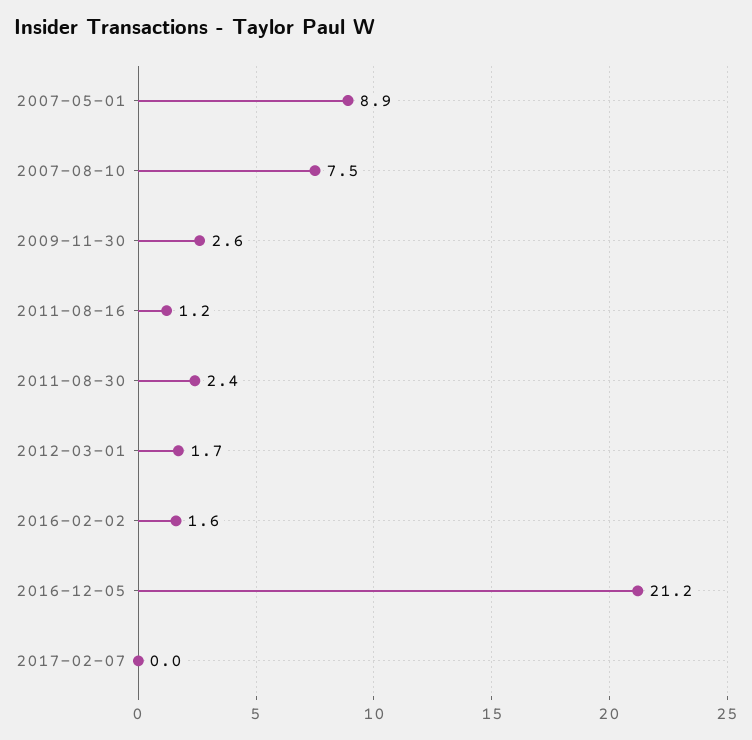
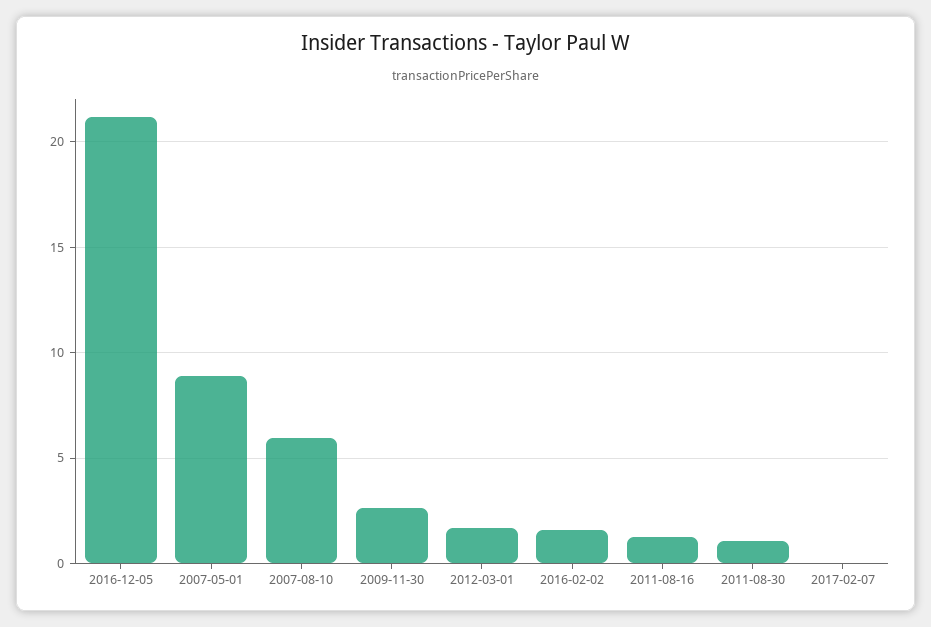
  {
    "2007-05-01": 8.9,
-   "2007-08-10": 7.5,
+   "2007-08-10": 6,
    "2009-11-30": 2.6,
    "2011-08-16": 1.2,
-   "2011-08-30": 2.4,
+   "2011-08-30": 1,
    "2012-03-01": 1.7,
    "2016-02-02": 1.6,
    "2016-12-05": 21.2,
    "2017-02-07": 0
  }

